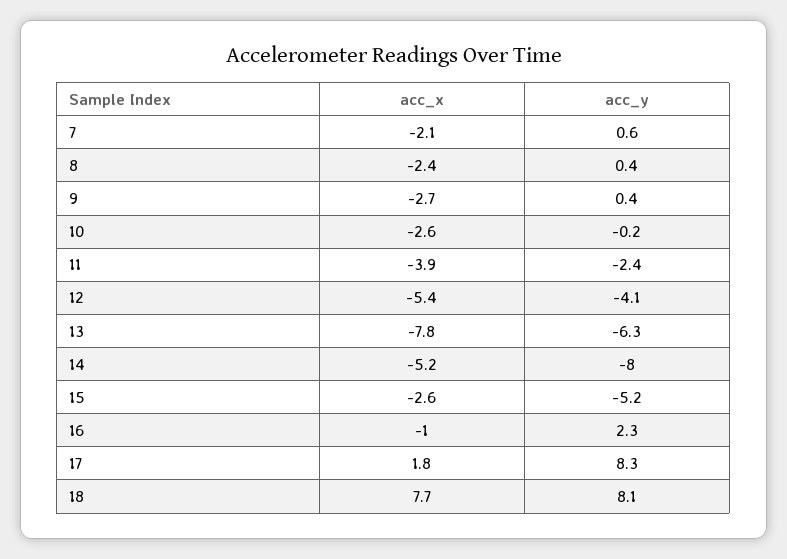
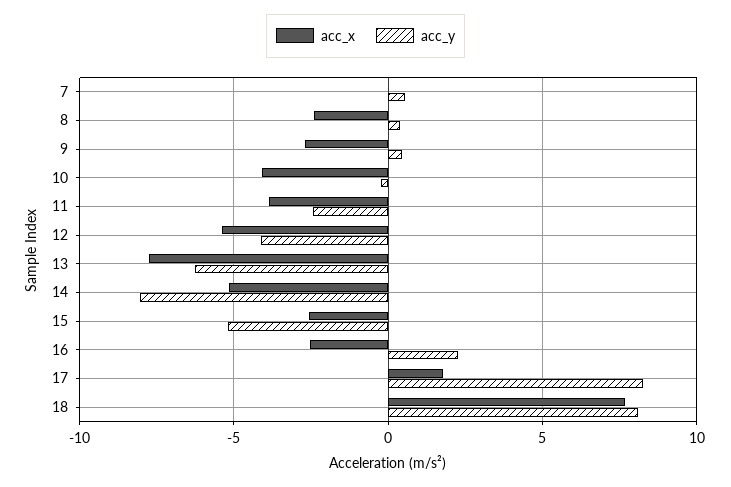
  {
    "acc_x": {
-     "7": -2.1,
+     "7": 0,
      "8": -2.4,
      "9": -2.7,
-     "10": -2.6,
+     "10": -4,
      "11": -3.9,
      "12": -5.4,
      "13": -7.8,
      "14": -5.2,
      "15": -2.6,
-     "16": -1,
+     "16": -2.5,
      "17": 1.8,
      "18": 7.7
    },
    "acc_y": {
      "7": 0.6,
      "8": 0.4,
      "9": 0.4,
      "10": -0.2,
      "11": -2.4,
      "12": -4.1,
      "13": -6.3,
      "14": -8,
      "15": -5.2,
      "16": 2.3,
      "17": 8.3,
      "18": 8.1
    }
  }

